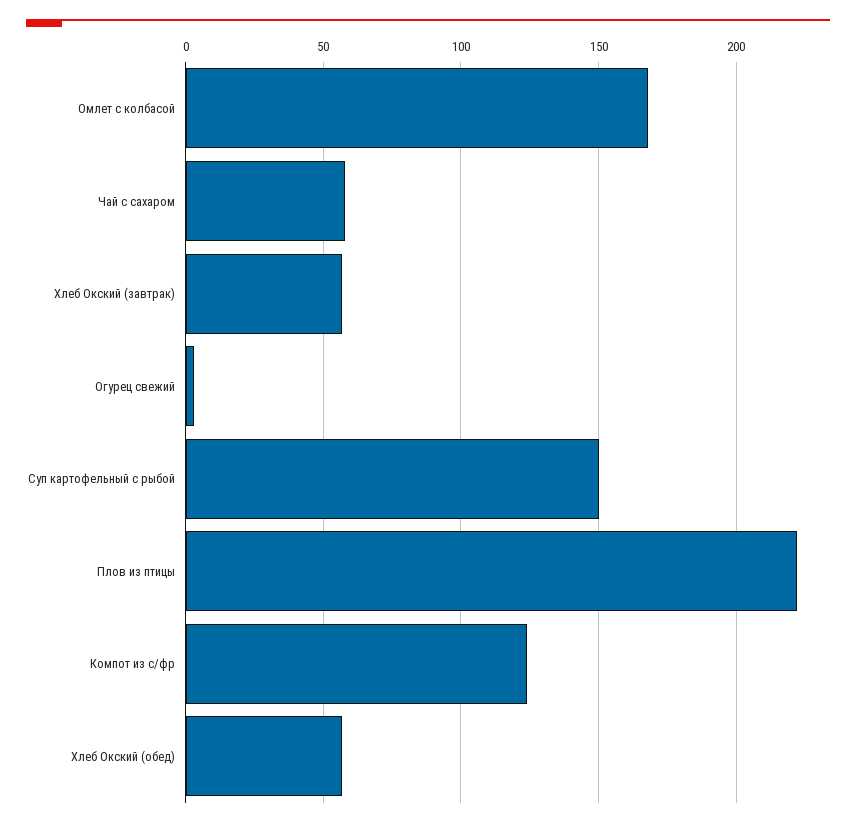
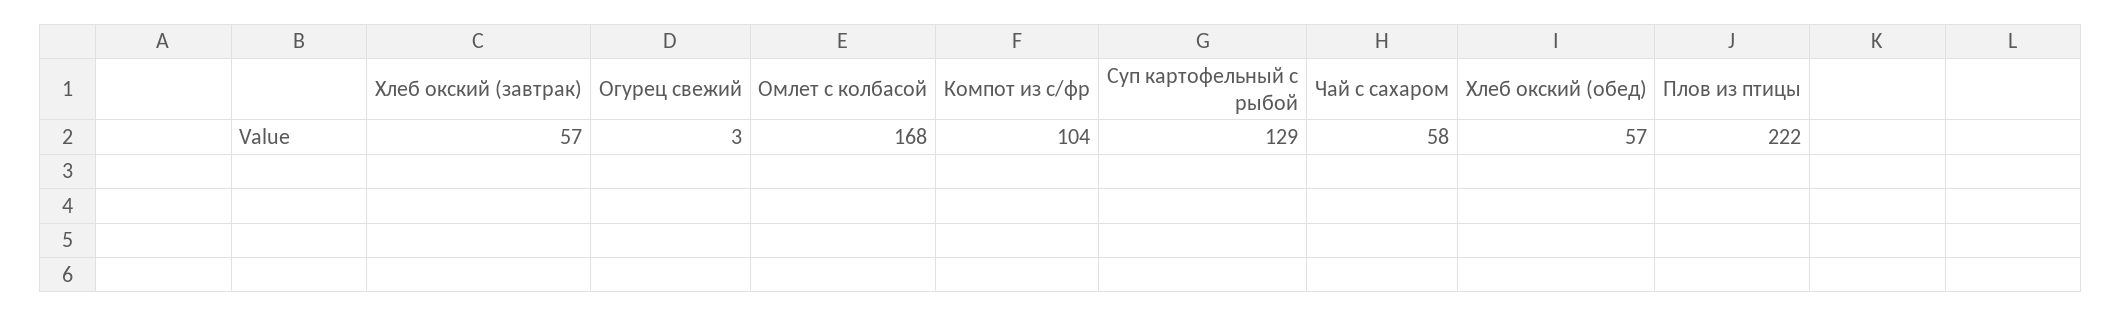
  {
    "Омлет с колбасой": 168,
    "Чай с сахаром": 58,
    "Хлеб Окский (завтрак)": 57,
    "Огурец свежий": 3,
-   "Суп картофельный с рыбой": 150,
+   "Суп картофельный с рыбой": 129,
    "Плов из птицы": 222,
-   "Компот из с/фр": 125,
+   "Компот из с/фр": 104,
    "Хлеб Окский (обед)": 57
  }

